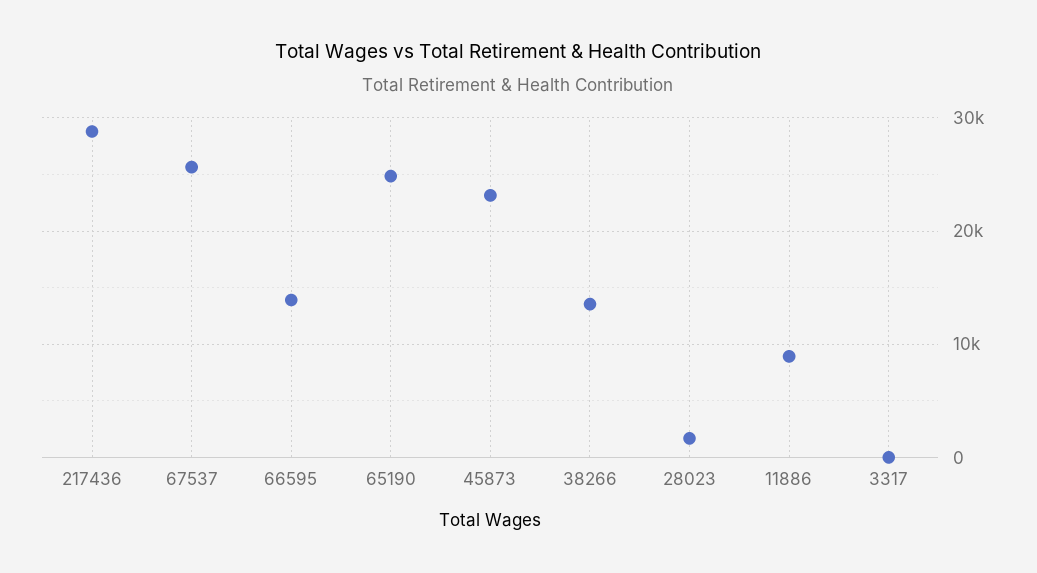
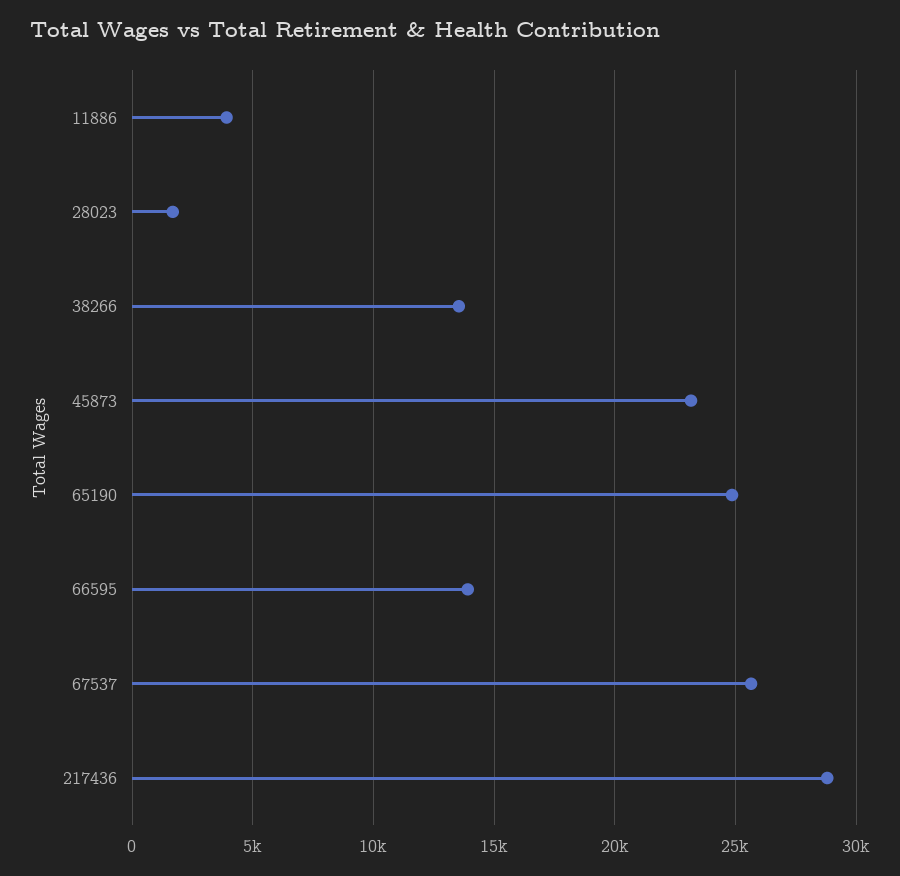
  {
    "217436": 29000,
    "67537": 25500,
    "66595": 14000,
    "65190": 25000,
    "45873": 23000,
    "38266": 13500,
    "28023": 1500,
-   "11886": 9000,
+   "11886": 4000
-   "3317": 0
  }

